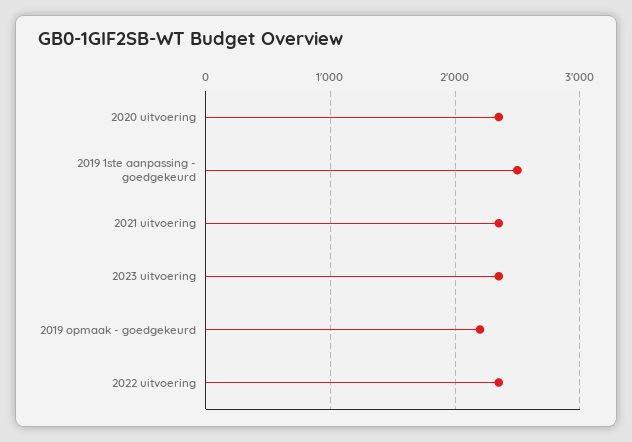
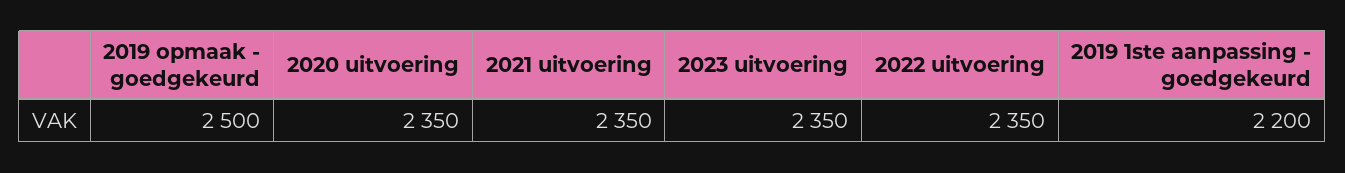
  {
    "2020 uitvoering": 2350,
-   "2019 1ste aanpassing - goedgekeurd": 2500,
+   "2019 1ste aanpassing - goedgekeurd": 2200,
    "2021 uitvoering": 2350,
    "2023 uitvoering": 2350,
-   "2019 opmaak - goedgekeurd": 2200,
+   "2019 opmaak - goedgekeurd": 2500,
    "2022 uitvoering": 2350
  }

